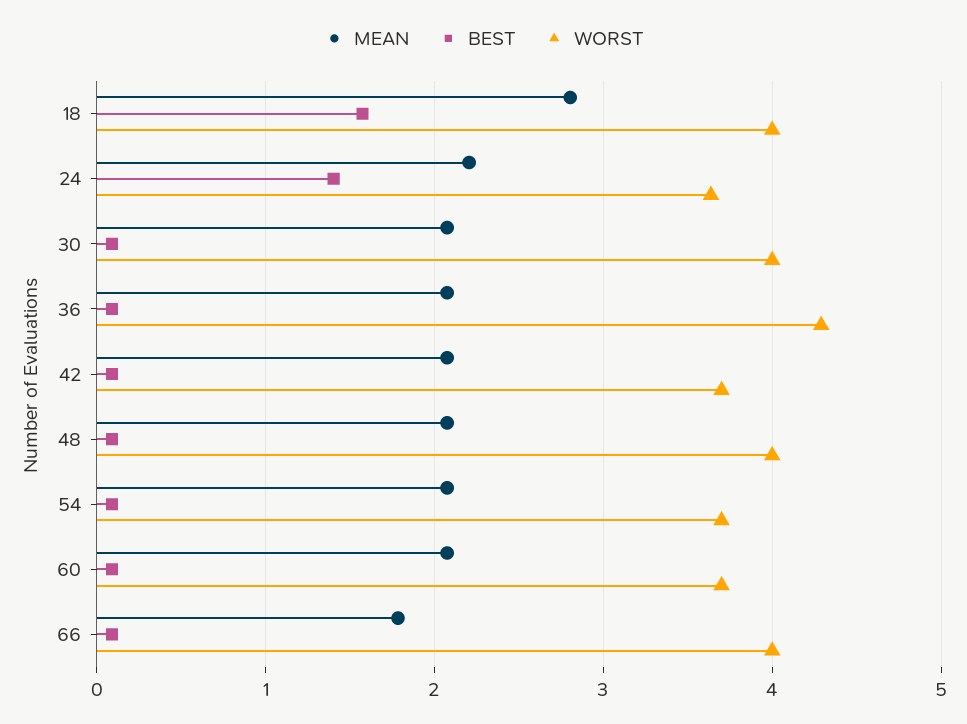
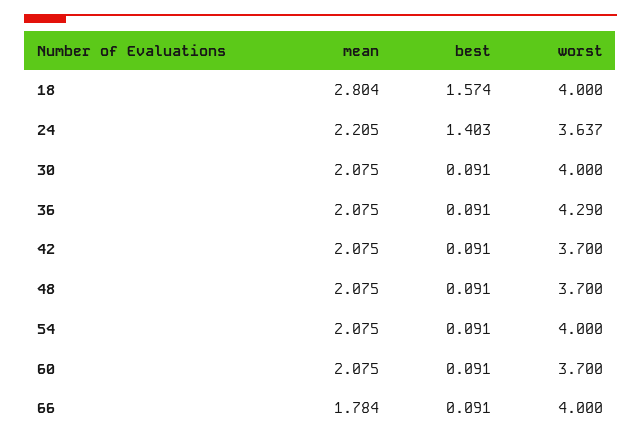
  {
    "MEAN": {
      "18": 2.804,
      "24": 2.205,
      "30": 2.075,
      "36": 2.075,
      "42": 2.075,
      "48": 2.075,
      "54": 2.075,
      "60": 2.075,
      "66": 1.784
    },
    "BEST": {
      "18": 1.574,
      "24": 1.403,
      "30": 0.091,
      "36": 0.091,
      "42": 0.091,
      "48": 0.091,
      "54": 0.091,
      "60": 0.091,
      "66": 0.091
    },
    "WORST": {
      "18": 4,
      "24": 3.637,
      "30": 4,
      "36": 4.29,
      "42": 3.7,
-     "48": 4,
+     "48": 3.7,
-     "54": 3.7,
+     "54": 4,
      "60": 3.7,
      "66": 4
    }
  }

